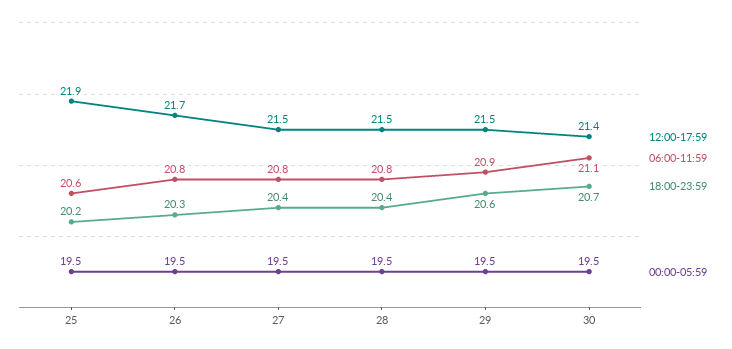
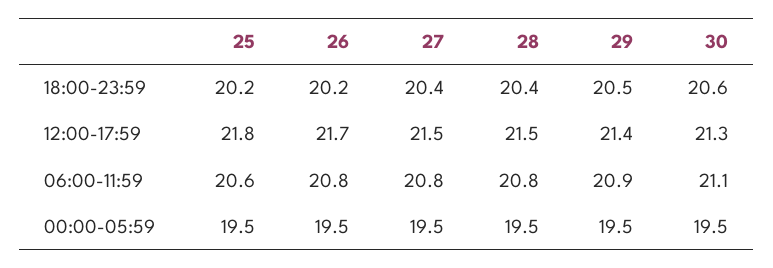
  {
    "12:00-17:59": {
-     "25": 21.9,
+     "25": 21.8,
      "26": 21.7,
      "27": 21.5,
      "28": 21.5,
-     "29": 21.5,
+     "29": 21.4,
-     "30": 21.4
+     "30": 21.3
    },
    "06:00-11:59": {
      "25": 20.6,
      "26": 20.8,
      "27": 20.8,
      "28": 20.8,
      "29": 20.9,
      "30": 21.1
    },
    "18:00-23:59": {
      "25": 20.2,
-     "26": 20.3,
+     "26": 20.2,
      "27": 20.4,
      "28": 20.4,
-     "29": 20.6,
+     "29": 20.5,
-     "30": 20.7
+     "30": 20.6
    },
    "00:00-05:59": {
      "25": 19.5,
      "26": 19.5,
      "27": 19.5,
      "28": 19.5,
      "29": 19.5,
      "30": 19.5
    }
  }

